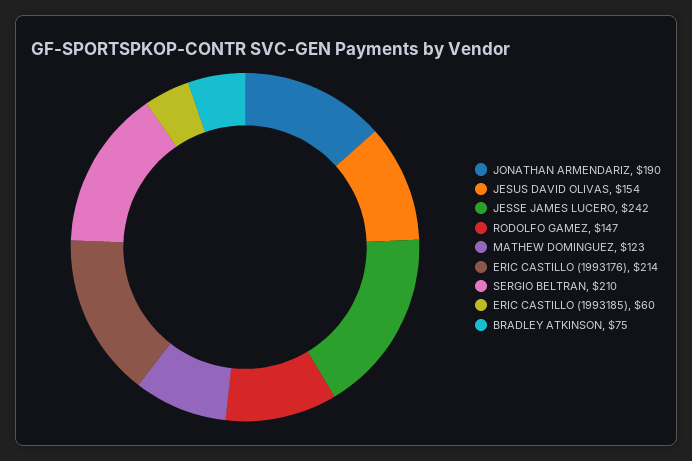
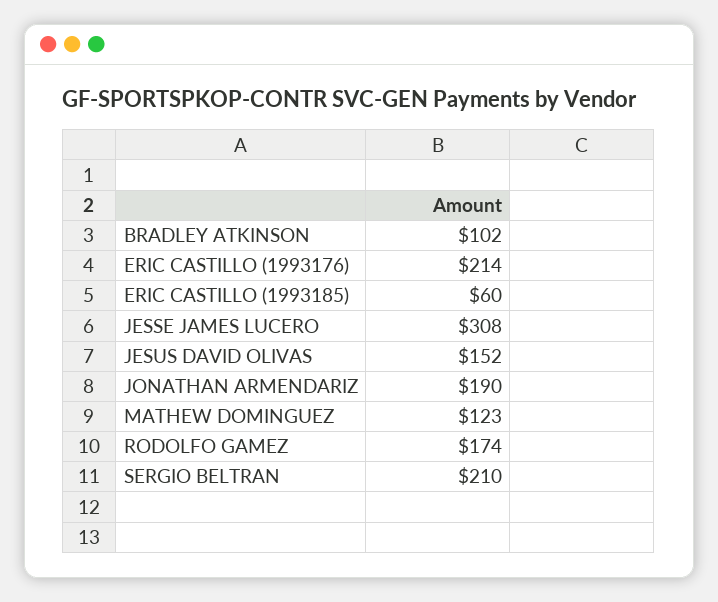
  {
    "JONATHAN ARMENDARIZ": 190,
-   "JESUS DAVID OLIVAS": 154,
+   "JESUS DAVID OLIVAS": 152,
-   "JESSE JAMES LUCERO": 242,
+   "JESSE JAMES LUCERO": 308,
-   "RODOLFO GAMEZ": 147,
+   "RODOLFO GAMEZ": 174,
    "MATHEW DOMINGUEZ": 123,
    "ERIC CASTILLO (1993176)": 214,
    "SERGIO BELTRAN": 210,
    "ERIC CASTILLO (1993185)": 60,
-   "BRADLEY ATKINSON": 75
+   "BRADLEY ATKINSON": 102
  }

